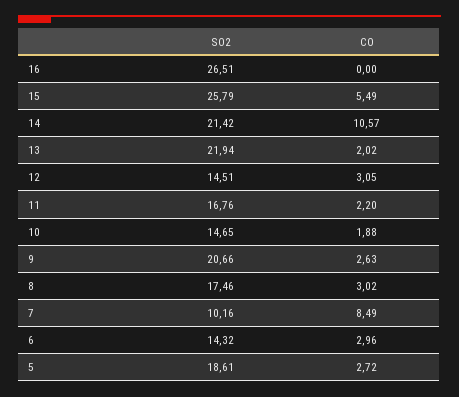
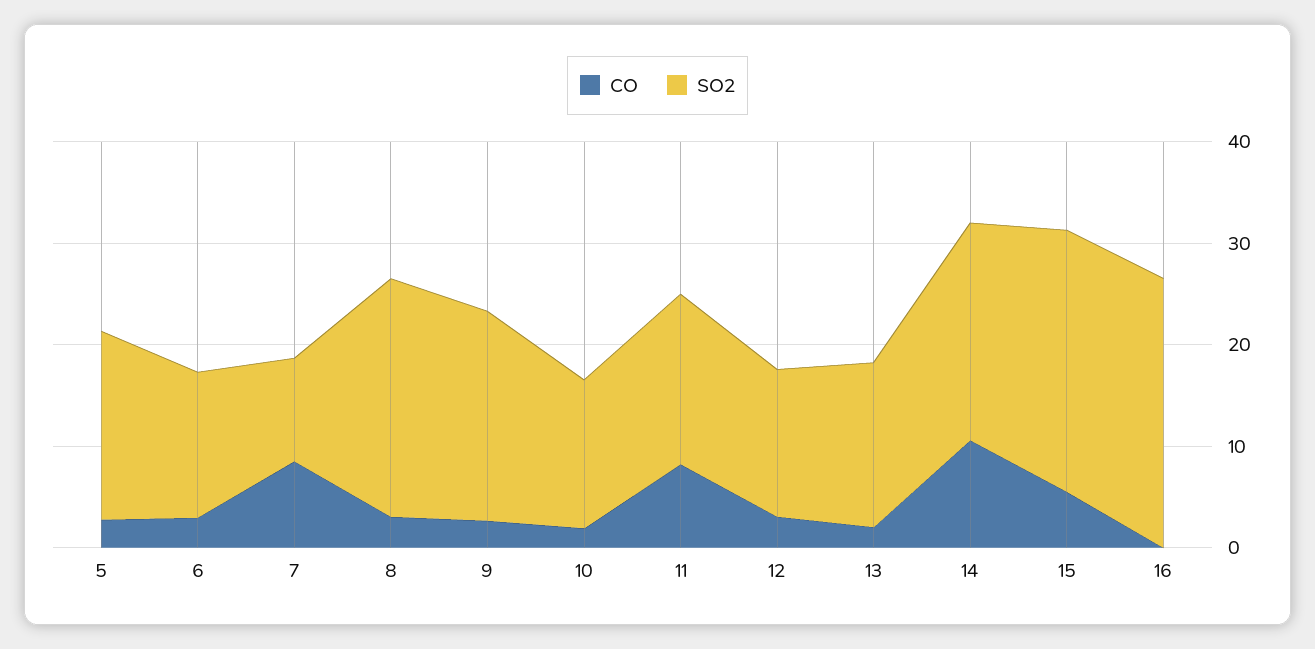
  {
    "SO2": {
      "16": 26.51,
      "15": 25.79,
      "14": 21.42,
-     "13": 21.94,
+     "13": 16,
      "12": 14.51,
      "11": 16.76,
      "10": 14.65,
      "9": 20.66,
-     "8": 17.46,
+     "8": 24,
      "7": 10.16,
      "6": 14.32,
      "5": 18.61
    },
    "CO": {
      "16": 0,
      "15": 5.49,
      "14": 10.57,
      "13": 2.02,
      "12": 3.05,
-     "11": 2.2,
+     "11": 8,
      "10": 1.88,
      "9": 2.63,
      "8": 3.02,
      "7": 8.49,
      "6": 2.96,
      "5": 2.72
    }
  }

